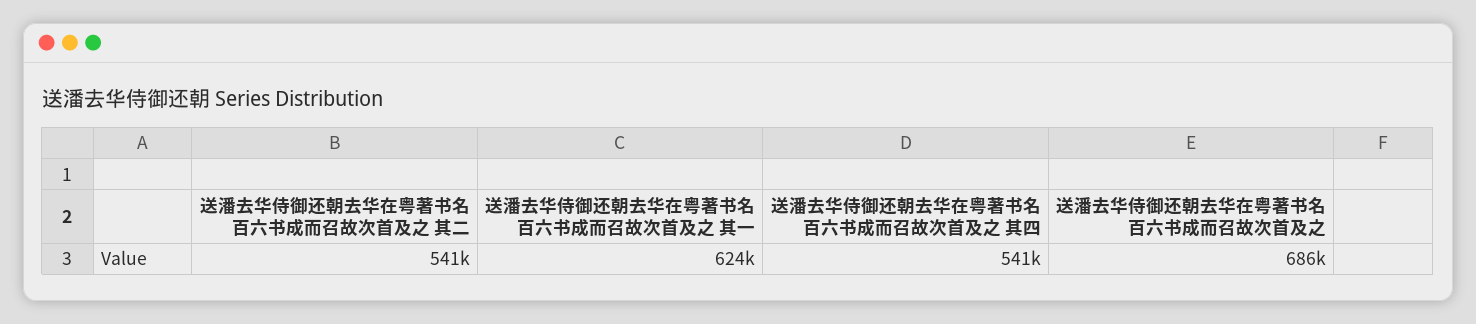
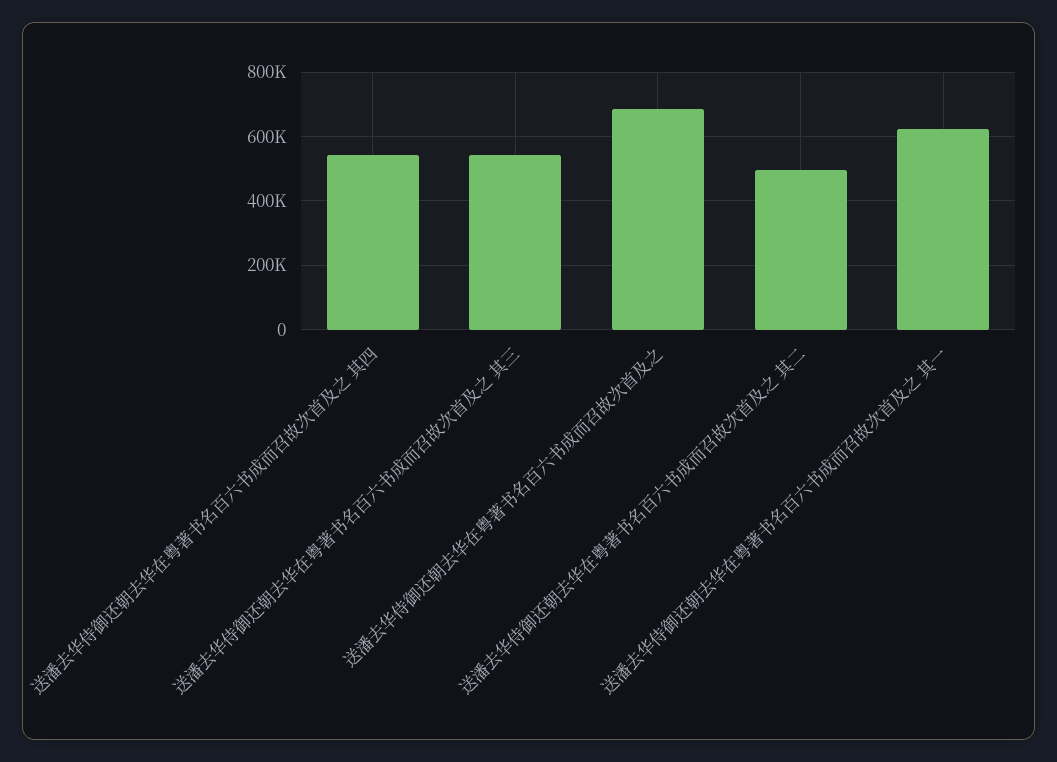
  {
-   "送潘去华侍御还朝去华在粤著书名百六书成而召故次首及之 其二": 541000,
+   "送潘去华侍御还朝去华在粤著书名百六书成而召故次首及之 其二": 500000,
    "送潘去华侍御还朝去华在粤著书名百六书成而召故次首及之 其一": 624000,
    "送潘去华侍御还朝去华在粤著书名百六书成而召故次首及之 其四": 541000,
-   "送潘去华侍御还朝去华在粤著书名百六书成而召故次首及之": 686000
+   "送潘去华侍御还朝去华在粤著书名百六书成而召故次首及之": 686000,
+   "送潘去华侍御还朝去华在粤著书名百六书成而召故次首及之 其三": 540000
  }

